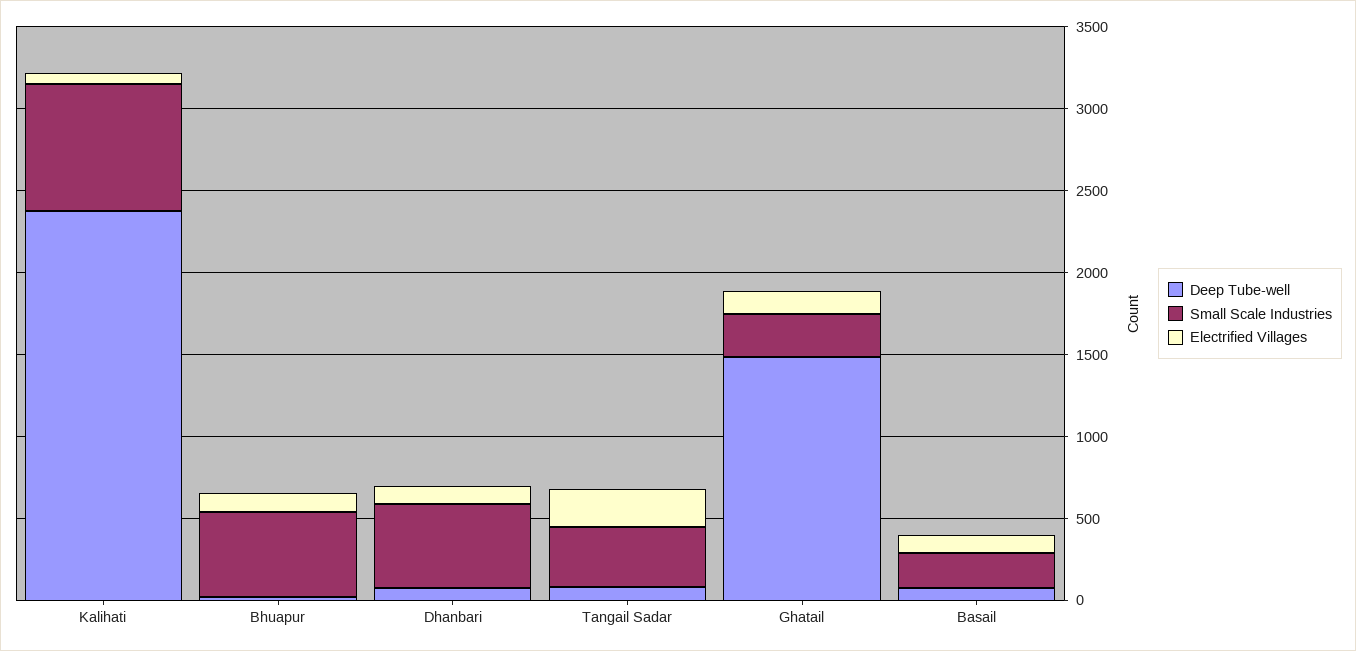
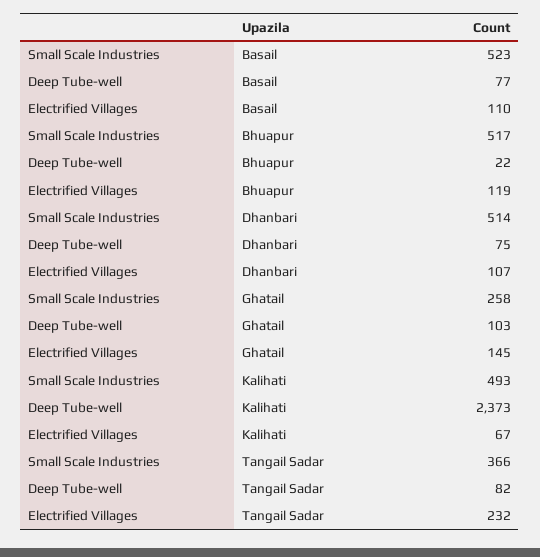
  {
    "Deep Tube-well": {
      "Kalihati": 2373,
      "Bhuapur": 22,
      "Dhanbari": 75,
      "Tangail Sadar": 82,
-     "Ghatail": 1500,
+     "Ghatail": 103,
      "Basail": 77
    },
    "Small Scale Industries": {
-     "Kalihati": 800,
+     "Kalihati": 493,
      "Bhuapur": 517,
      "Dhanbari": 514,
      "Tangail Sadar": 366,
      "Ghatail": 258,
-     "Basail": 200
+     "Basail": 523
    },
    "Electrified Villages": {
      "Kalihati": 67,
      "Bhuapur": 119,
      "Dhanbari": 107,
      "Tangail Sadar": 232,
      "Ghatail": 145,
      "Basail": 110
    }
  }

